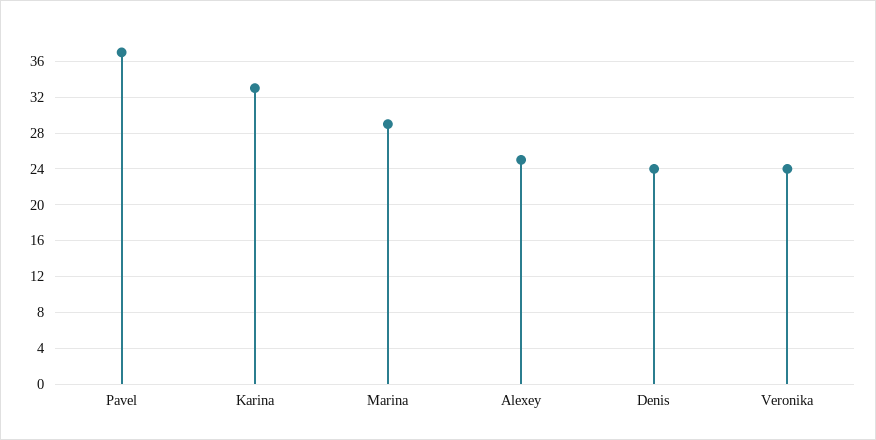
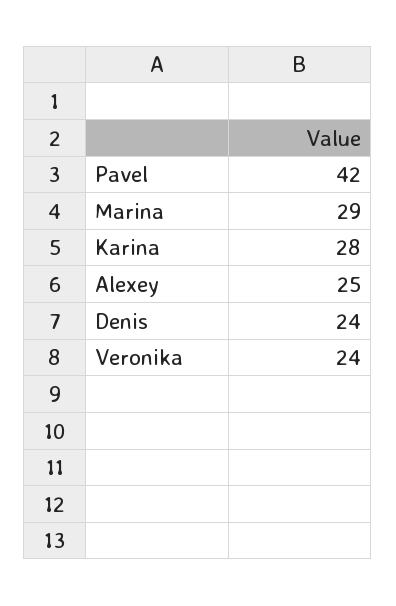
  {
-   "Pavel": 37,
+   "Pavel": 42,
-   "Karina": 33,
+   "Karina": 28,
    "Marina": 29,
    "Alexey": 25,
    "Denis": 24,
    "Veronika": 24
  }

